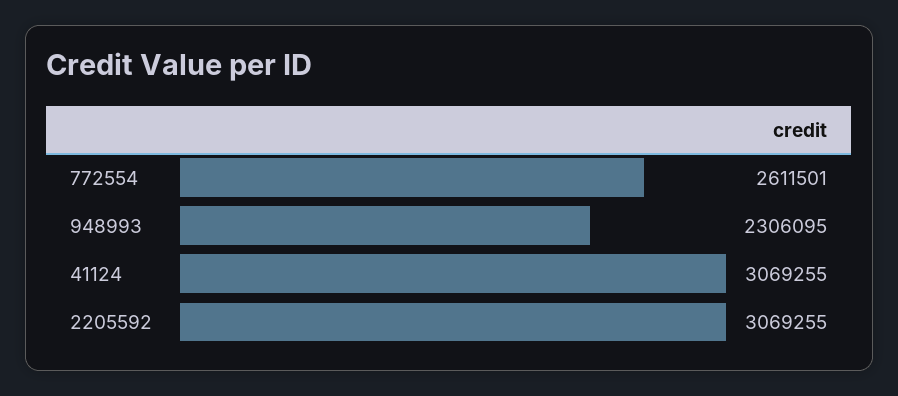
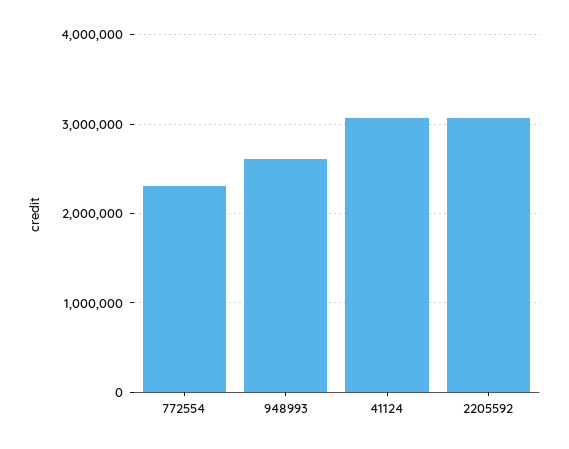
  {
-   "772554": 2611501,
+   "772554": 2300000,
-   "948993": 2306095,
+   "948993": 2600000,
    "41124": 3069255,
    "2205592": 3069255
  }

